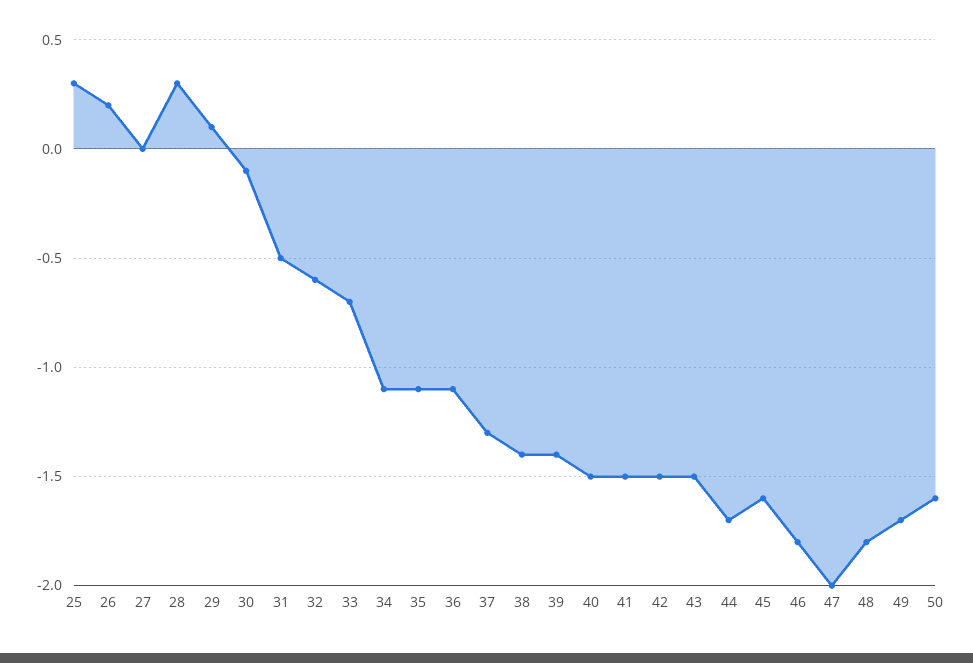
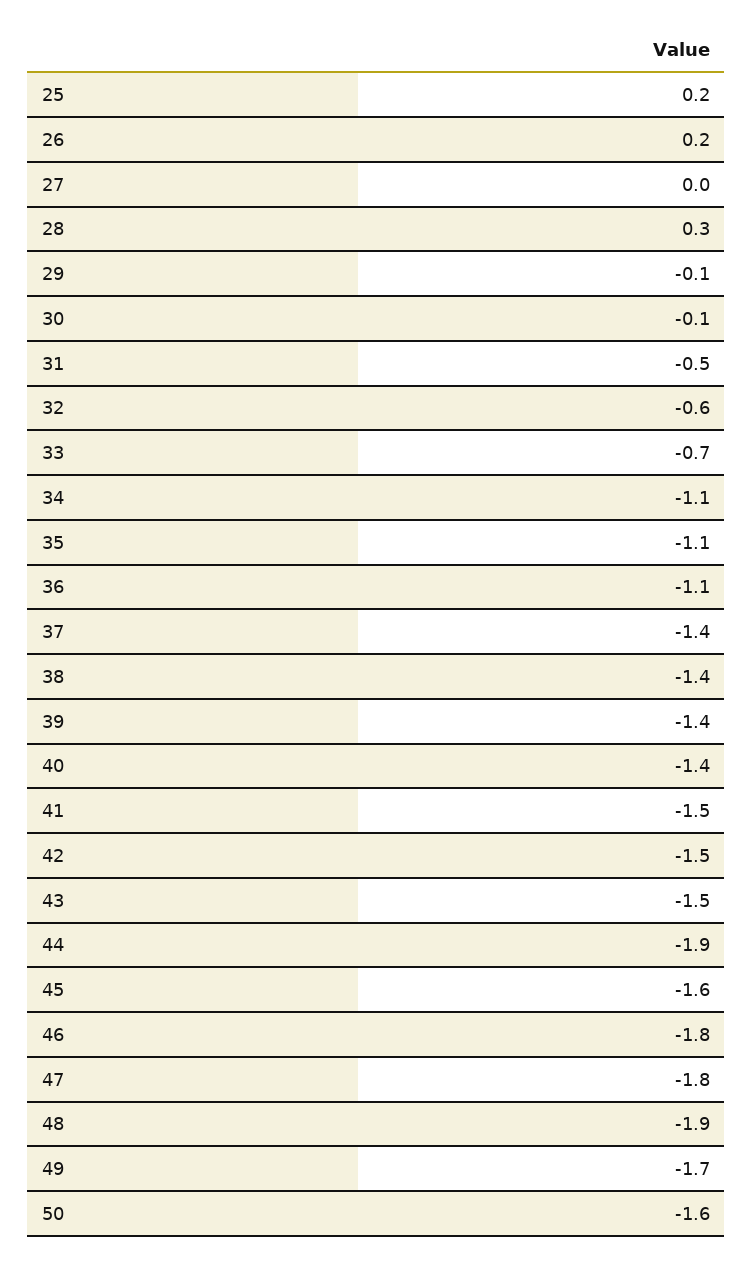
  {
-   "25": 0.3,
+   "25": 0.2,
    "26": 0.2,
    "27": 0,
    "28": 0.3,
-   "29": 0.1,
+   "29": -0.1,
    "30": -0.1,
    "31": -0.5,
    "32": -0.6,
    "33": -0.7,
    "34": -1.1,
    "35": -1.1,
    "36": -1.1,
-   "37": -1.3,
+   "37": -1.4,
    "38": -1.4,
    "39": -1.4,
-   "40": -1.5,
+   "40": -1.4,
    "41": -1.5,
    "42": -1.5,
    "43": -1.5,
-   "44": -1.7,
+   "44": -1.9,
    "45": -1.6,
    "46": -1.8,
-   "47": -2,
+   "47": -1.8,
-   "48": -1.8,
+   "48": -1.9,
    "49": -1.7,
    "50": -1.6
  }

